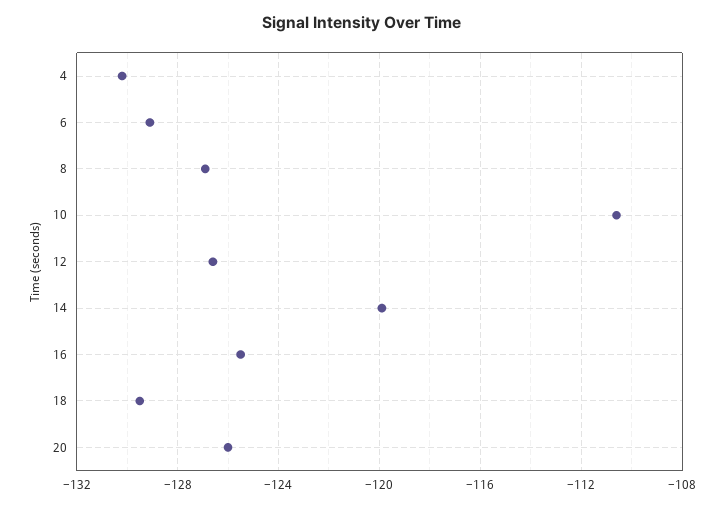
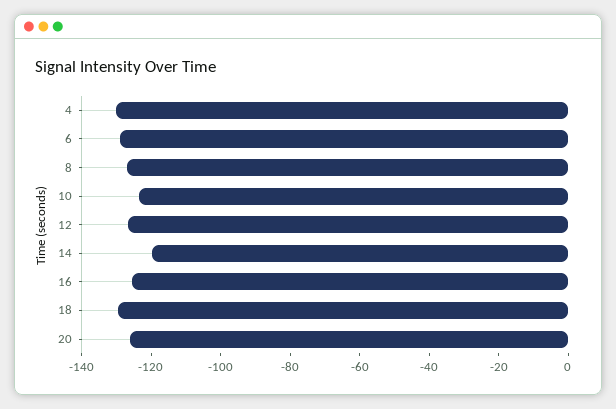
  {
    "4": -130,
    "6": -129,
    "8": -127,
-   "10": -110.5,
+   "10": -125,
    "12": -126.5,
    "14": -120,
    "16": -125.5,
    "18": -129.5,
    "20": -126
  }

